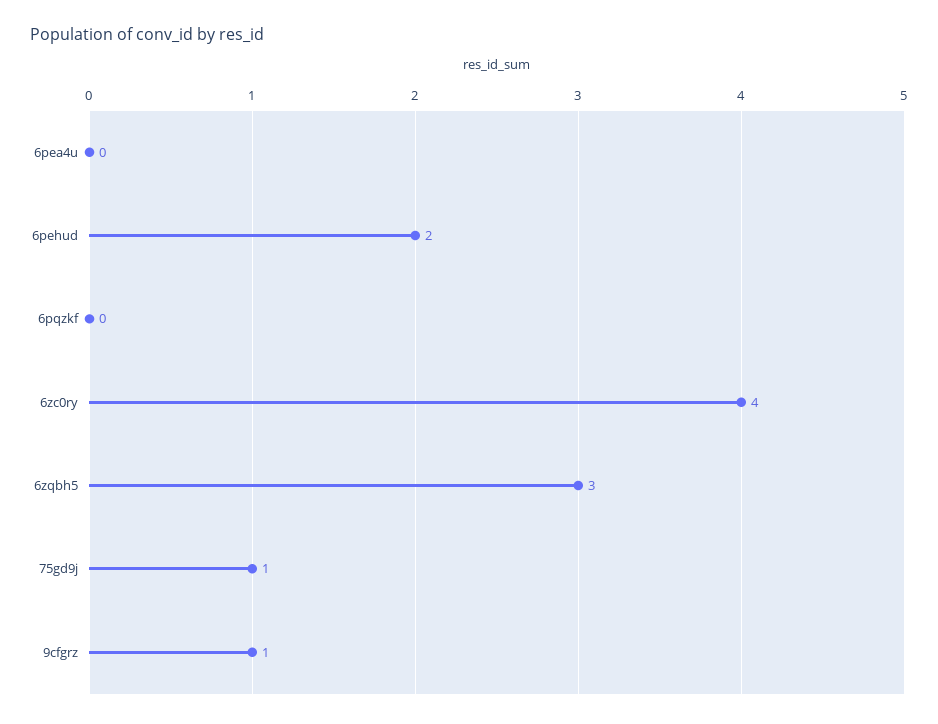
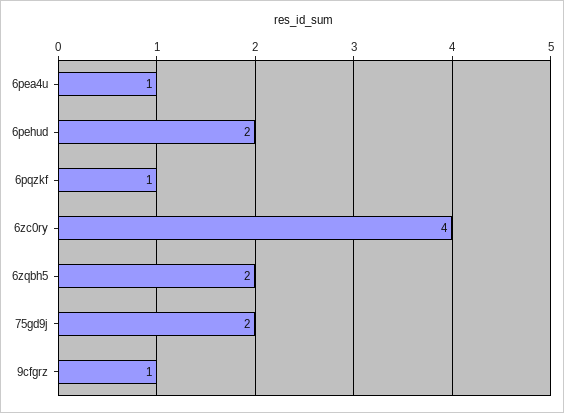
  {
-   "6pea4u": 0,
+   "6pea4u": 1,
    "6pehud": 2,
-   "6pqzkf": 0,
+   "6pqzkf": 1,
    "6zc0ry": 4,
-   "6zqbh5": 3,
+   "6zqbh5": 2,
-   "75gd9j": 1,
+   "75gd9j": 2,
    "9cfgrz": 1
  }

